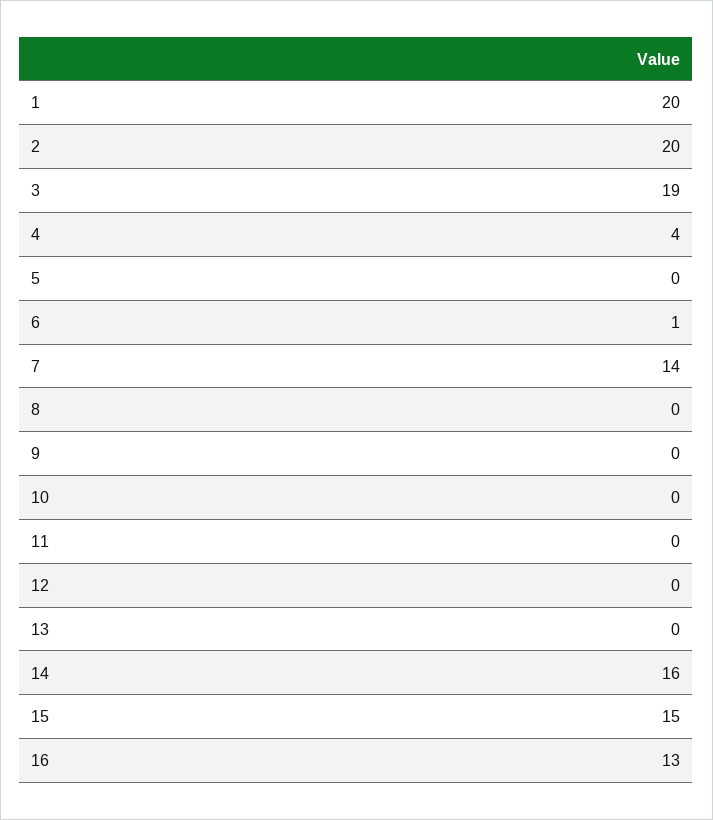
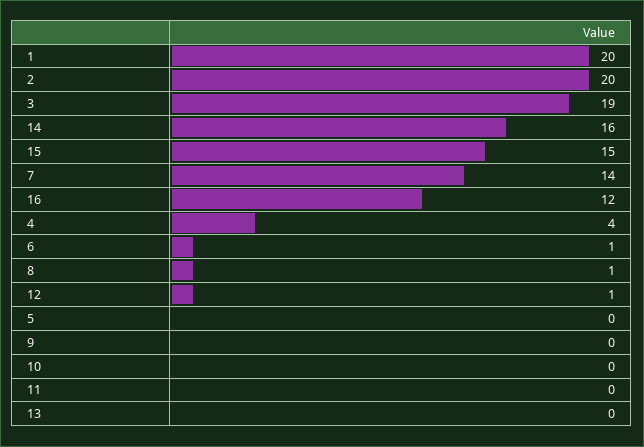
  {
    "1": 20,
    "2": 20,
    "3": 19,
    "4": 4,
    "5": 0,
    "6": 1,
    "7": 14,
-   "8": 0,
+   "8": 1,
    "9": 0,
    "10": 0,
    "11": 0,
-   "12": 0,
+   "12": 1,
    "13": 0,
    "14": 16,
    "15": 15,
-   "16": 13
+   "16": 12
  }

